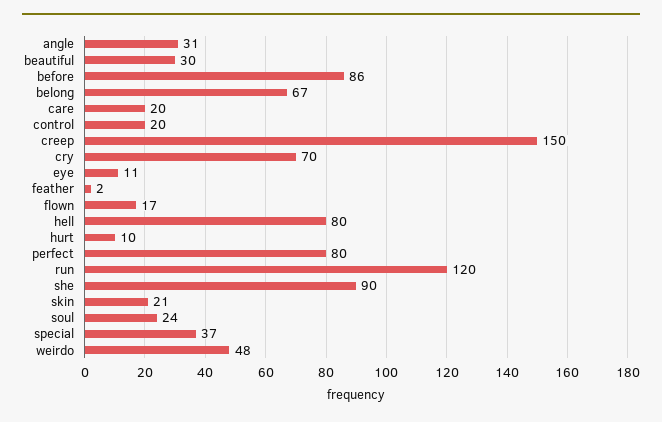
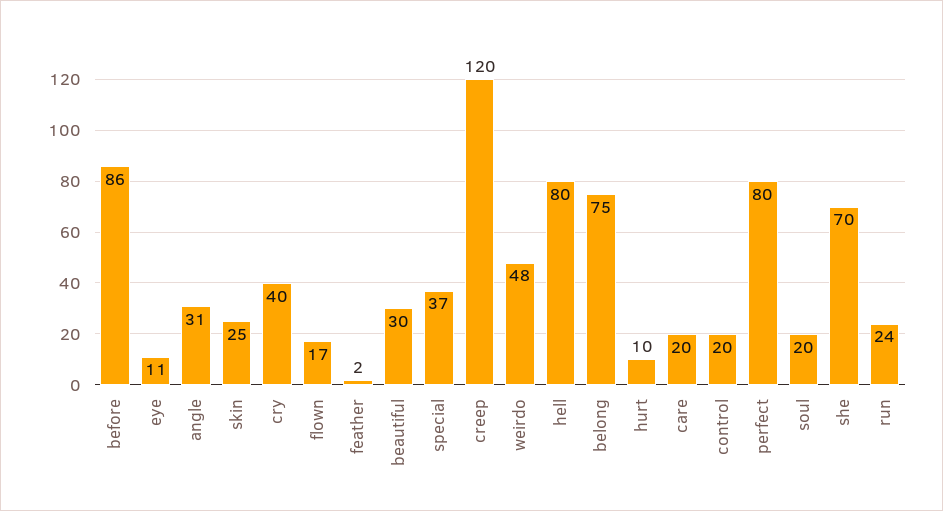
  {
    "angle": 31,
    "beautiful": 30,
    "before": 86,
-   "belong": 67,
+   "belong": 75,
    "care": 20,
    "control": 20,
-   "creep": 150,
+   "creep": 120,
-   "cry": 70,
+   "cry": 40,
    "eye": 11,
    "feather": 2,
    "flown": 17,
    "hell": 80,
    "hurt": 10,
    "perfect": 80,
-   "run": 120,
+   "run": 24,
-   "she": 90,
+   "she": 70,
-   "skin": 21,
+   "skin": 25,
-   "soul": 24,
+   "soul": 20,
    "special": 37,
    "weirdo": 48
  }

